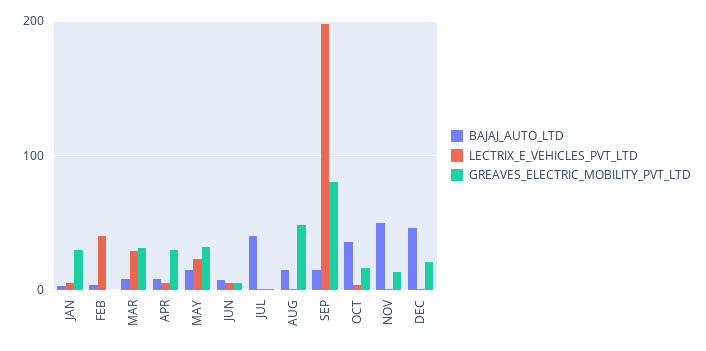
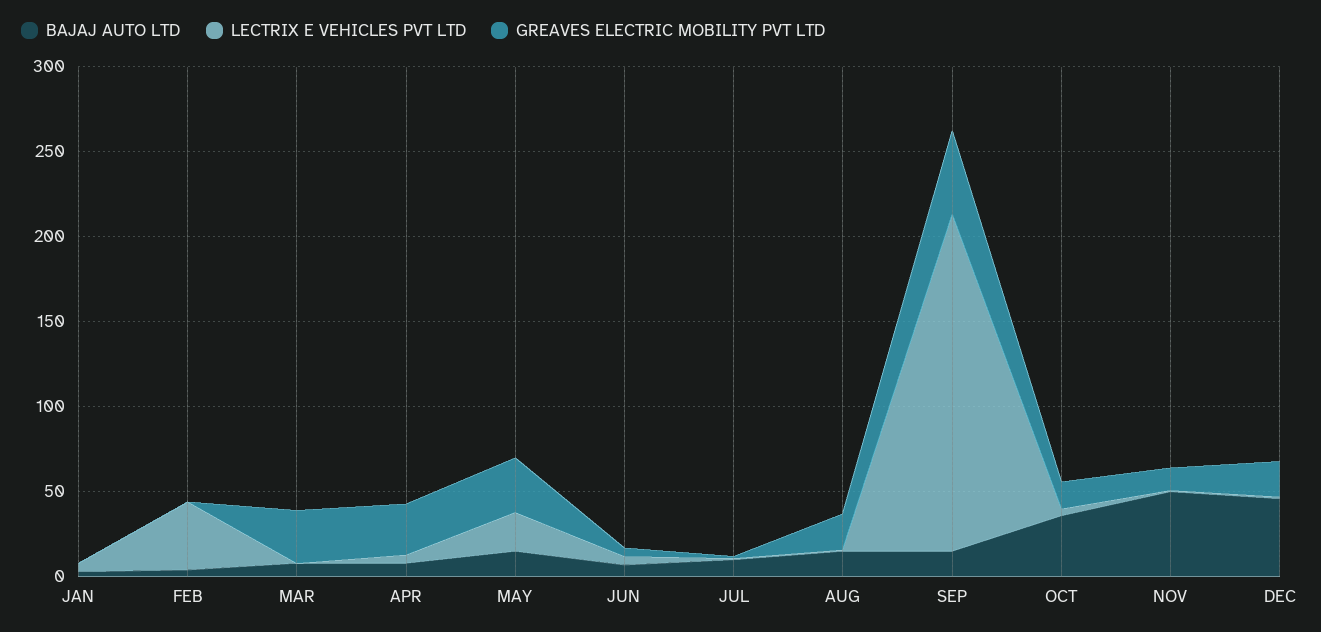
  {
    "BAJAJ_AUTO_LTD": {
      "JAN": 0,
      "FEB": 0,
      "MAR": 10,
      "APR": 10,
      "MAY": 20,
      "JUN": 10,
-     "JUL": 40,
+     "JUL": 10,
      "AUG": 20,
      "SEP": 20,
      "OCT": 40,
      "NOV": 50,
      "DEC": 50
    },
    "LECTRIX_E_VEHICLES_PVT_LTD": {
      "JAN": 10,
      "FEB": 40,
-     "MAR": 30,
+     "MAR": 0,
      "APR": 10,
      "MAY": 20,
      "JUN": 10,
      "JUL": 0,
      "AUG": 0,
      "SEP": 200,
      "OCT": 0,
      "NOV": 0,
      "DEC": 0
    },
    "GREAVES_ELECTRIC_MOBILITY_PVT_LTD": {
-     "JAN": 30,
+     "JAN": 0,
      "FEB": 0,
      "MAR": 30,
      "APR": 30,
      "MAY": 30,
      "JUN": 10,
      "JUL": 0,
-     "AUG": 50,
+     "AUG": 20,
-     "SEP": 80,
+     "SEP": 50,
      "OCT": 20,
      "NOV": 10,
      "DEC": 20
    }
  }

